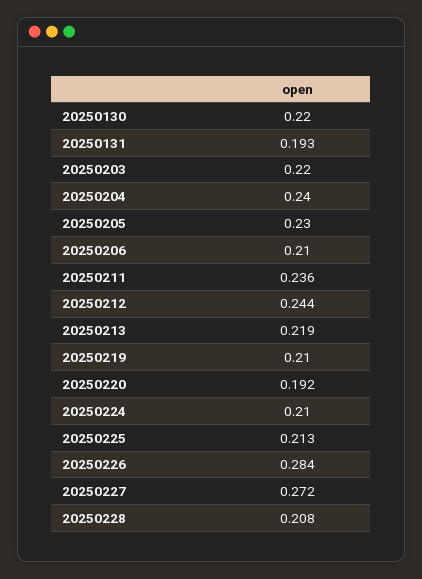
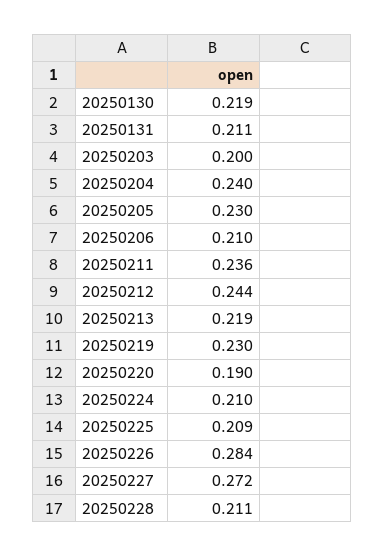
  {
-   "20250130": 0.22,
+   "20250130": 0.219,
-   "20250131": 0.193,
+   "20250131": 0.211,
-   "20250203": 0.22,
+   "20250203": 0.2,
    "20250204": 0.24,
    "20250205": 0.23,
    "20250206": 0.21,
    "20250211": 0.236,
    "20250212": 0.244,
    "20250213": 0.219,
-   "20250219": 0.21,
+   "20250219": 0.23,
-   "20250220": 0.192,
+   "20250220": 0.19,
    "20250224": 0.21,
-   "20250225": 0.213,
+   "20250225": 0.209,
    "20250226": 0.284,
    "20250227": 0.272,
-   "20250228": 0.208
+   "20250228": 0.211
  }

